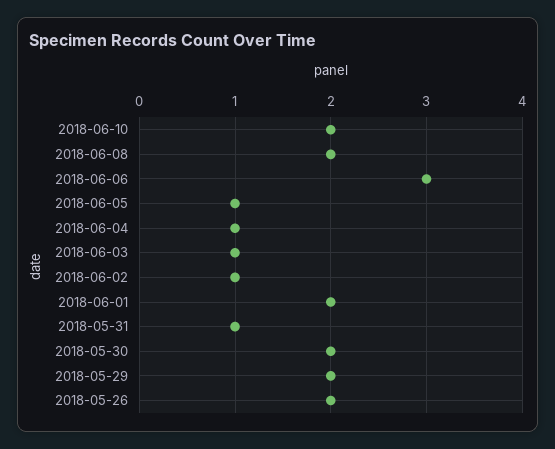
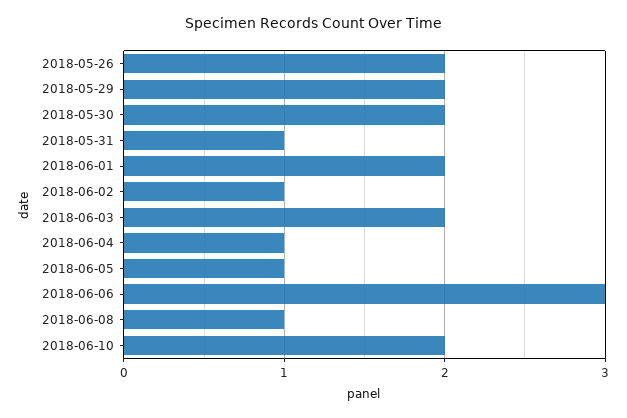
  {
    "2018-06-10": 2,
-   "2018-06-08": 2,
+   "2018-06-08": 1,
    "2018-06-06": 3,
    "2018-06-05": 1,
    "2018-06-04": 1,
-   "2018-06-03": 1,
+   "2018-06-03": 2,
    "2018-06-02": 1,
    "2018-06-01": 2,
    "2018-05-31": 1,
    "2018-05-30": 2,
    "2018-05-29": 2,
    "2018-05-26": 2
  }

